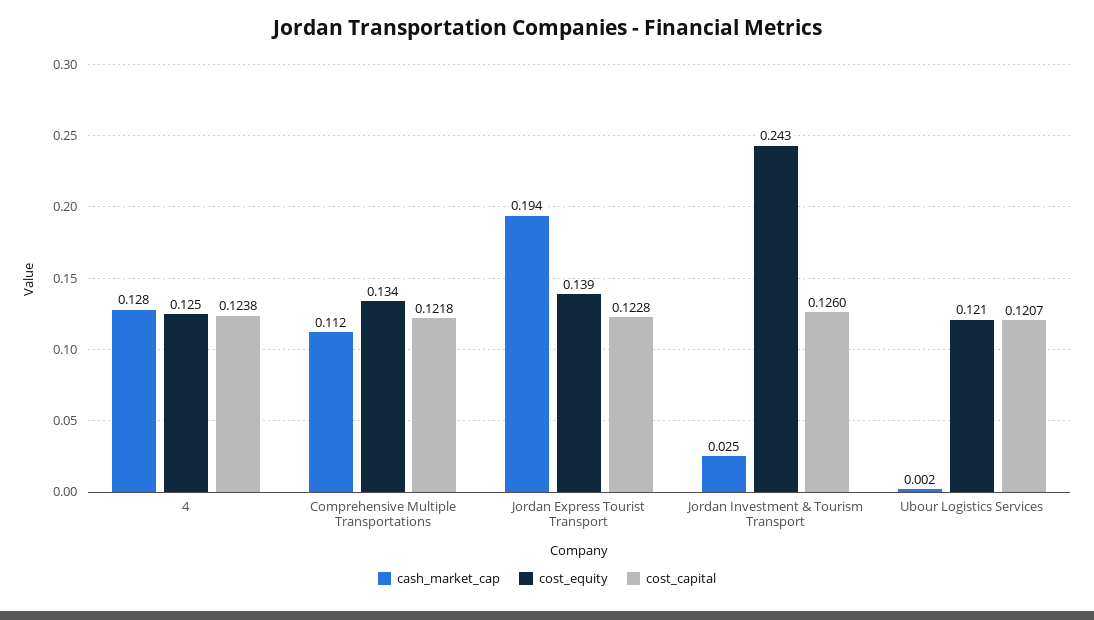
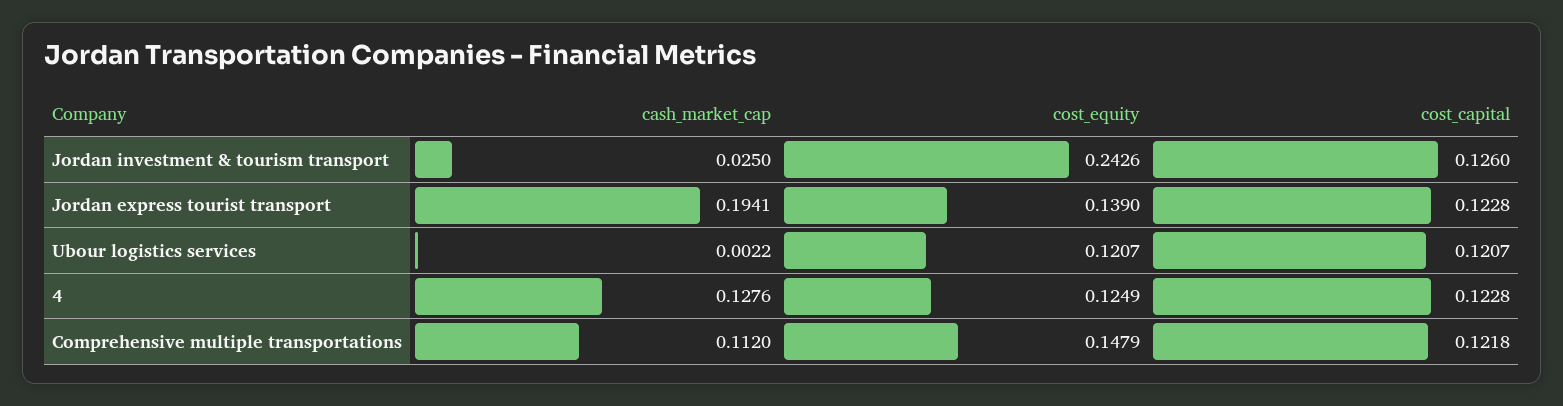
  {
    "cash_market_cap": {
      "4": 0.1276,
      "Comprehensive Multiple Transportations": 0.112,
      "Jordan Express Tourist Transport": 0.1941,
      "Jordan Investment & Tourism Transport": 0.025,
      "Ubour Logistics Services": 0.0022
    },
    "cost_equity": {
      "4": 0.1249,
-     "Comprehensive Multiple Transportations": 0.134,
+     "Comprehensive Multiple Transportations": 0.1479,
      "Jordan Express Tourist Transport": 0.139,
      "Jordan Investment & Tourism Transport": 0.2426,
      "Ubour Logistics Services": 0.1207
    },
    "cost_capital": {
-     "4": 0.1238,
+     "4": 0.1228,
      "Comprehensive Multiple Transportations": 0.1218,
      "Jordan Express Tourist Transport": 0.1228,
      "Jordan Investment & Tourism Transport": 0.126,
      "Ubour Logistics Services": 0.1207
    }
  }

